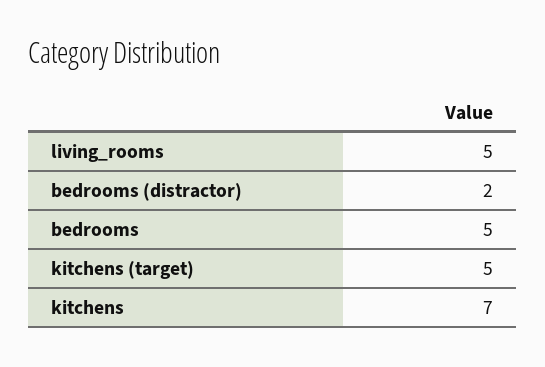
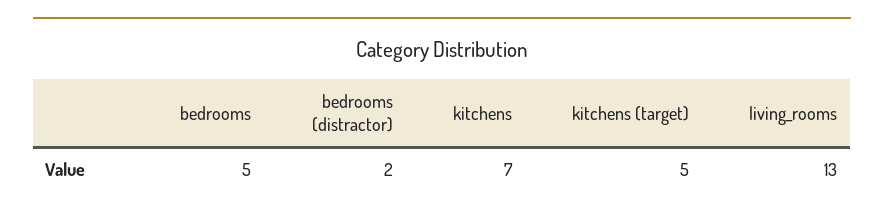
  {
-   "living_rooms": 5,
+   "living_rooms": 13,
    "bedrooms (distractor)": 2,
    "bedrooms": 5,
    "kitchens (target)": 5,
    "kitchens": 7
  }

